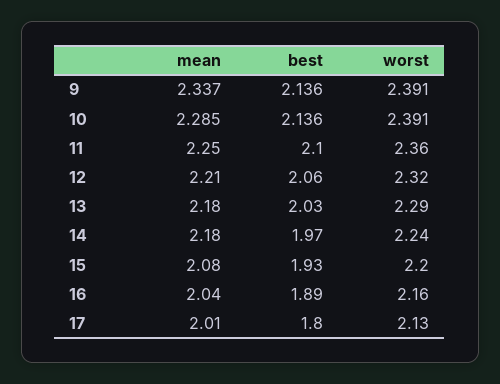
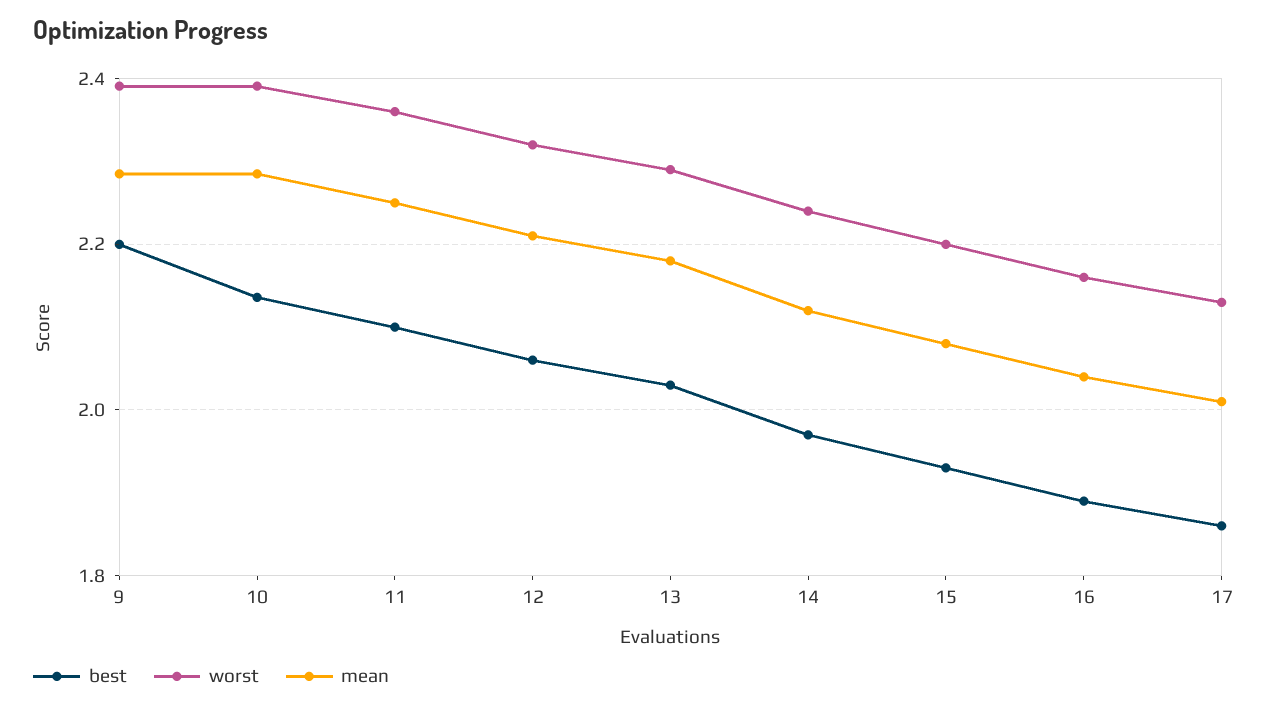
  {
    "mean": {
-     "9": 2.337,
+     "9": 2.28,
      "10": 2.285,
      "11": 2.25,
      "12": 2.21,
      "13": 2.18,
-     "14": 2.18,
+     "14": 2.12,
      "15": 2.08,
      "16": 2.04,
      "17": 2.01
    },
    "best": {
-     "9": 2.136,
+     "9": 2.2,
      "10": 2.136,
      "11": 2.1,
      "12": 2.06,
      "13": 2.03,
      "14": 1.97,
      "15": 1.93,
      "16": 1.89,
-     "17": 1.8
+     "17": 1.86
    },
    "worst": {
      "9": 2.391,
      "10": 2.391,
      "11": 2.36,
      "12": 2.32,
      "13": 2.29,
      "14": 2.24,
      "15": 2.2,
      "16": 2.16,
      "17": 2.13
    }
  }

